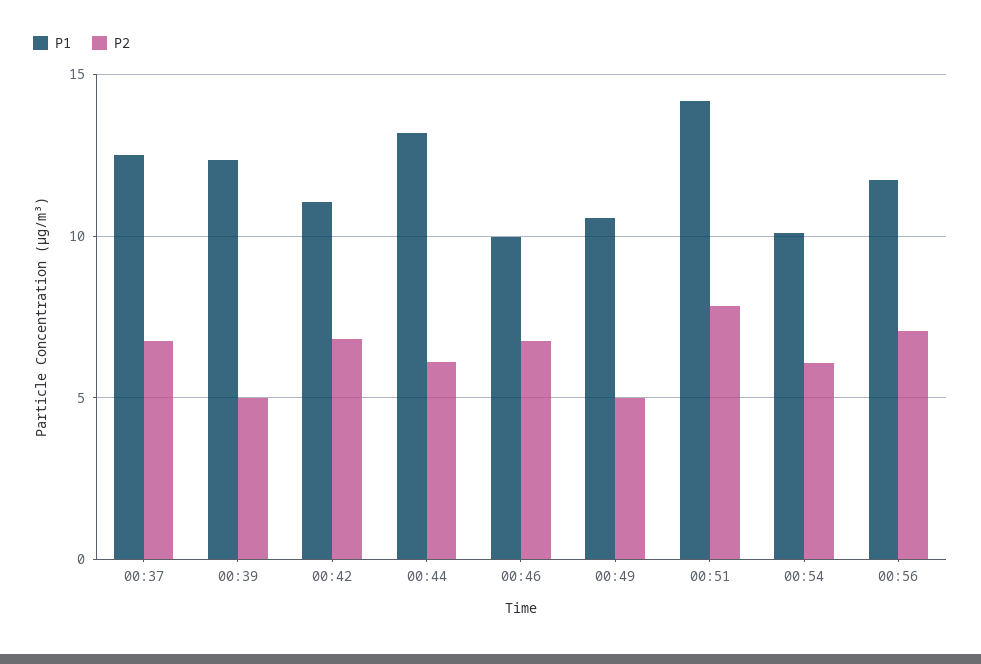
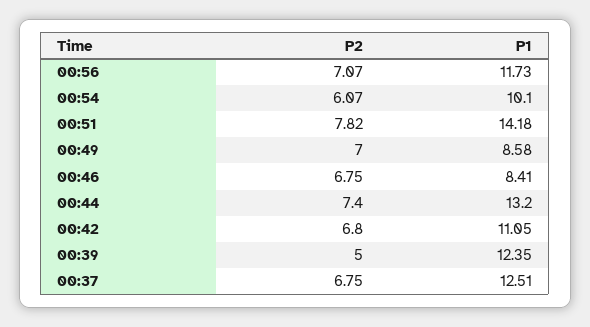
  {
    "P1": {
      "00:37": 12.51,
      "00:39": 12.35,
      "00:42": 11.05,
      "00:44": 13.2,
-     "00:46": 10,
+     "00:46": 8.41,
-     "00:49": 10.5,
+     "00:49": 8.58,
      "00:51": 14.18,
      "00:54": 10.1,
      "00:56": 11.73
    },
    "P2": {
      "00:37": 6.75,
      "00:39": 5,
      "00:42": 6.8,
-     "00:44": 6,
+     "00:44": 7.4,
      "00:46": 6.75,
-     "00:49": 5,
+     "00:49": 7,
      "00:51": 7.82,
      "00:54": 6.07,
      "00:56": 7.07
    }
  }

